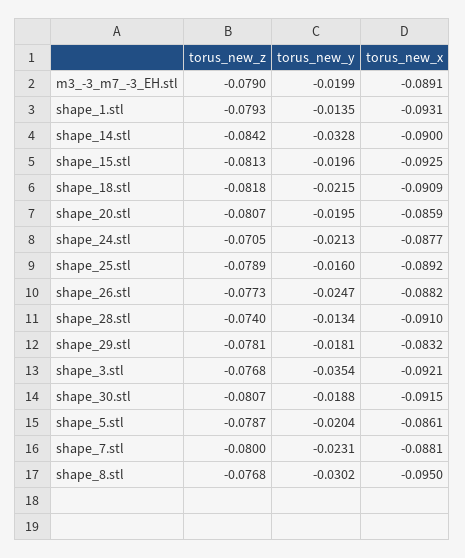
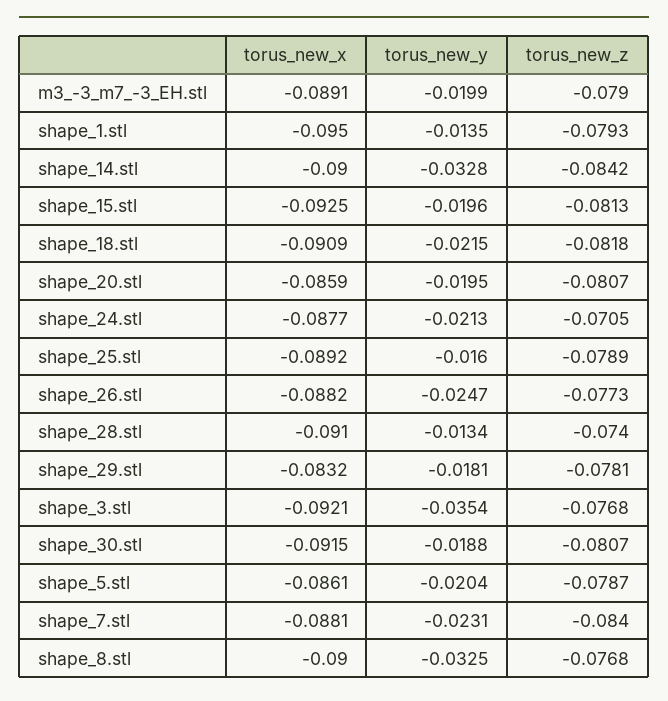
  {
    "torus_new_z": {
      "m3_-3_m7_-3_EH.stl": -0.079,
      "shape_1.stl": -0.0793,
      "shape_14.stl": -0.0842,
      "shape_15.stl": -0.0813,
      "shape_18.stl": -0.0818,
      "shape_20.stl": -0.0807,
      "shape_24.stl": -0.0705,
      "shape_25.stl": -0.0789,
      "shape_26.stl": -0.0773,
      "shape_28.stl": -0.074,
      "shape_29.stl": -0.0781,
      "shape_3.stl": -0.0768,
      "shape_30.stl": -0.0807,
      "shape_5.stl": -0.0787,
-     "shape_7.stl": -0.08,
+     "shape_7.stl": -0.084,
      "shape_8.stl": -0.0768
    },
    "torus_new_y": {
      "m3_-3_m7_-3_EH.stl": -0.0199,
      "shape_1.stl": -0.0135,
      "shape_14.stl": -0.0328,
      "shape_15.stl": -0.0196,
      "shape_18.stl": -0.0215,
      "shape_20.stl": -0.0195,
      "shape_24.stl": -0.0213,
      "shape_25.stl": -0.016,
      "shape_26.stl": -0.0247,
      "shape_28.stl": -0.0134,
      "shape_29.stl": -0.0181,
      "shape_3.stl": -0.0354,
      "shape_30.stl": -0.0188,
      "shape_5.stl": -0.0204,
      "shape_7.stl": -0.0231,
-     "shape_8.stl": -0.0302
+     "shape_8.stl": -0.0325
    },
    "torus_new_x": {
      "m3_-3_m7_-3_EH.stl": -0.0891,
-     "shape_1.stl": -0.0931,
+     "shape_1.stl": -0.095,
      "shape_14.stl": -0.09,
      "shape_15.stl": -0.0925,
      "shape_18.stl": -0.0909,
      "shape_20.stl": -0.0859,
      "shape_24.stl": -0.0877,
      "shape_25.stl": -0.0892,
      "shape_26.stl": -0.0882,
      "shape_28.stl": -0.091,
      "shape_29.stl": -0.0832,
      "shape_3.stl": -0.0921,
      "shape_30.stl": -0.0915,
      "shape_5.stl": -0.0861,
      "shape_7.stl": -0.0881,
-     "shape_8.stl": -0.095
+     "shape_8.stl": -0.09
    }
  }

